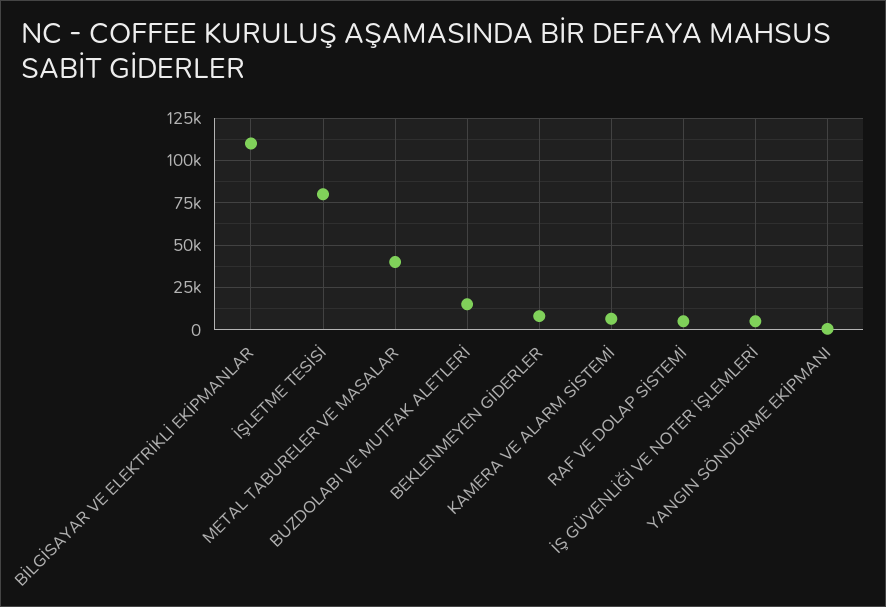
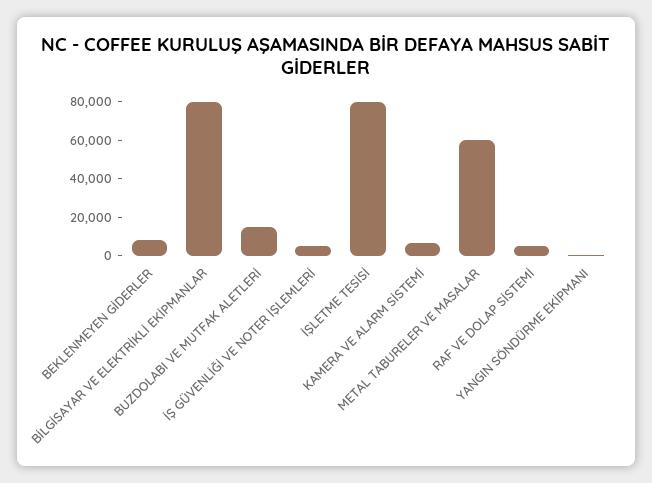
  {
-   "BİLGİSAYAR VE ELEKTRİKLİ EKİPMANLAR": 110000,
+   "BİLGİSAYAR VE ELEKTRİKLİ EKİPMANLAR": 80000,
    "İŞLETME TESİSİ": 80000,
-   "METAL TABURELER VE MASALAR": 40000,
+   "METAL TABURELER VE MASALAR": 60000,
    "BUZDOLABI VE MUTFAK ALETLERİ": 15000,
    "BEKLENMEYEN GİDERLER": 10000,
    "KAMERA VE ALARM SİSTEMİ": 5000,
    "RAF VE DOLAP SİSTEMİ": 5000,
    "İŞ GÜVENLİĞİ VE NOTER İŞLEMLERİ": 5000,
    "YANGIN SÖNDÜRME EKİPMANI": 0
  }

